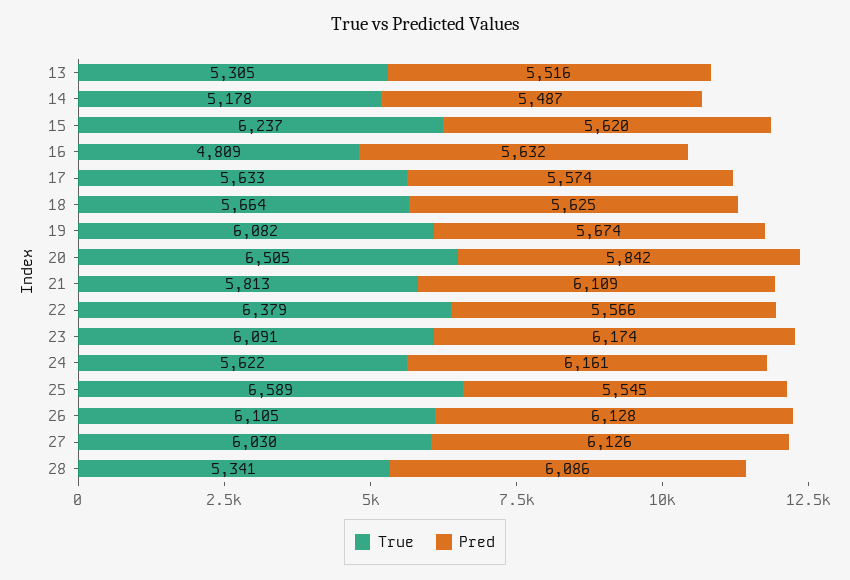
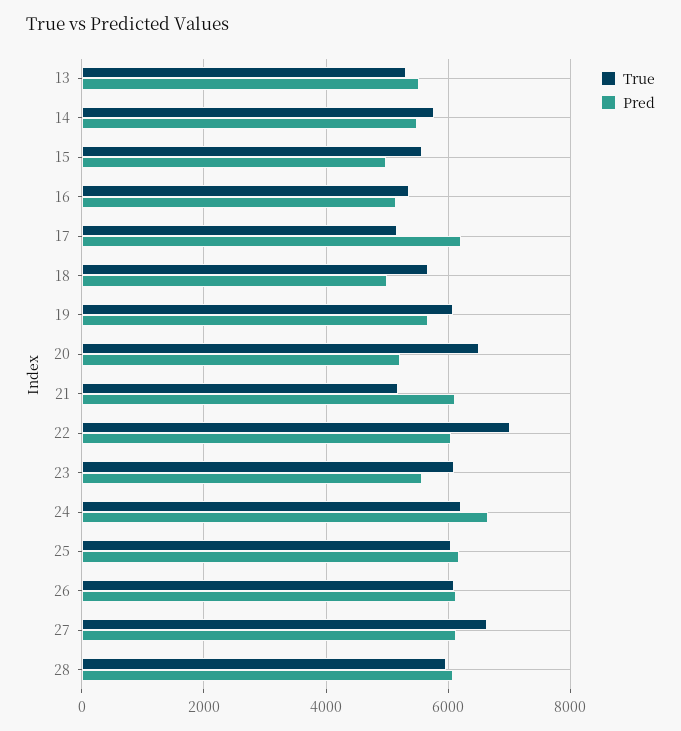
  {
    "True": {
      "13": 5305,
-     "14": 5178,
+     "14": 5800,
-     "15": 6237,
+     "15": 5600,
-     "16": 4809,
+     "16": 5400,
-     "17": 5633,
+     "17": 5200,
      "18": 5664,
      "19": 6082,
      "20": 6505,
-     "21": 5813,
+     "21": 5200,
-     "22": 6379,
+     "22": 7000,
      "23": 6091,
-     "24": 5622,
+     "24": 6200,
-     "25": 6589,
+     "25": 6000,
      "26": 6105,
-     "27": 6030,
+     "27": 6600,
-     "28": 5341
+     "28": 6000
    },
    "Pred": {
      "13": 5516,
      "14": 5487,
-     "15": 5620,
+     "15": 5000,
-     "16": 5632,
+     "16": 5200,
-     "17": 5574,
+     "17": 6200,
-     "18": 5625,
+     "18": 5000,
      "19": 5674,
-     "20": 5842,
+     "20": 5200,
      "21": 6109,
-     "22": 5566,
+     "22": 6000,
-     "23": 6174,
+     "23": 5600,
-     "24": 6161,
+     "24": 6600,
-     "25": 5545,
+     "25": 6200,
      "26": 6128,
      "27": 6126,
      "28": 6086
    }
  }

